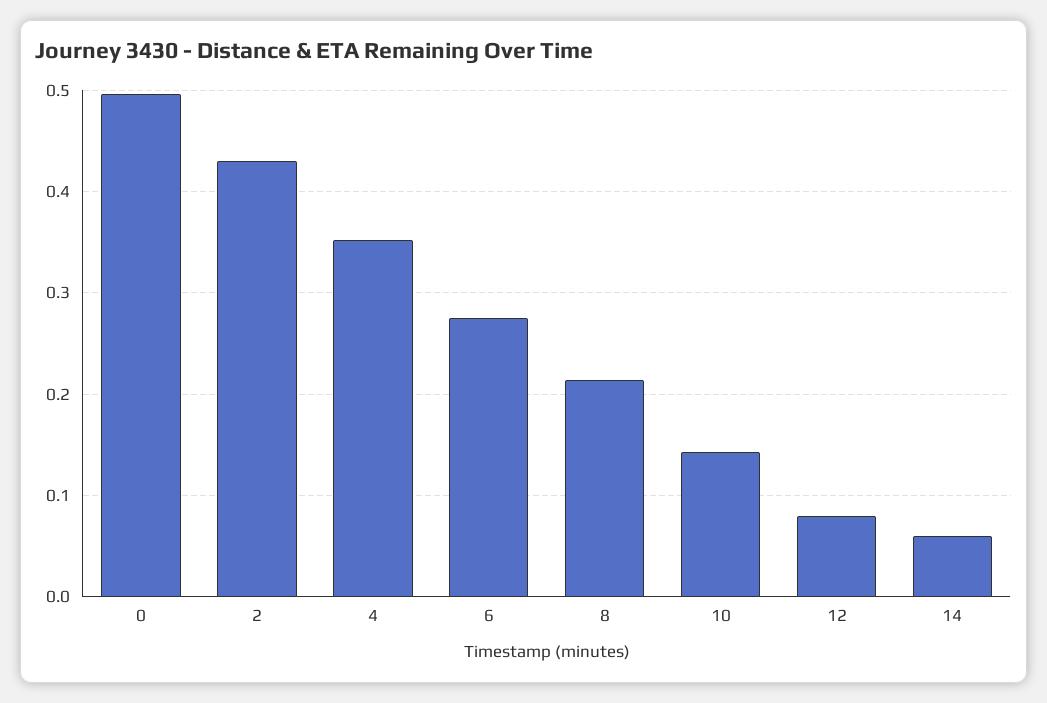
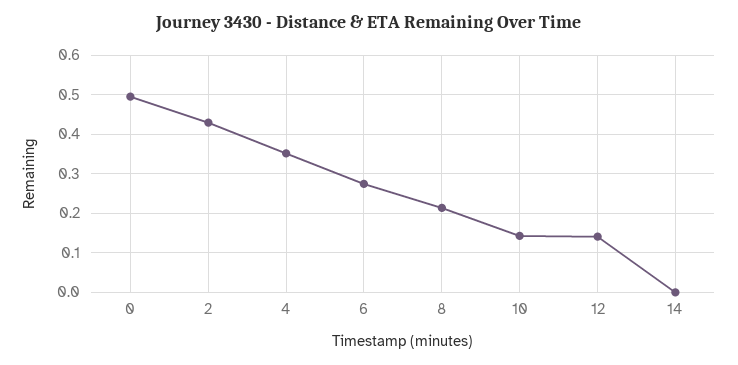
  {
    "0": 0.5,
    "2": 0.43,
    "4": 0.35,
    "6": 0.28,
    "8": 0.21,
    "10": 0.14,
-   "12": 0.08,
+   "12": 0.14,
-   "14": 0.06
+   "14": 0
  }

